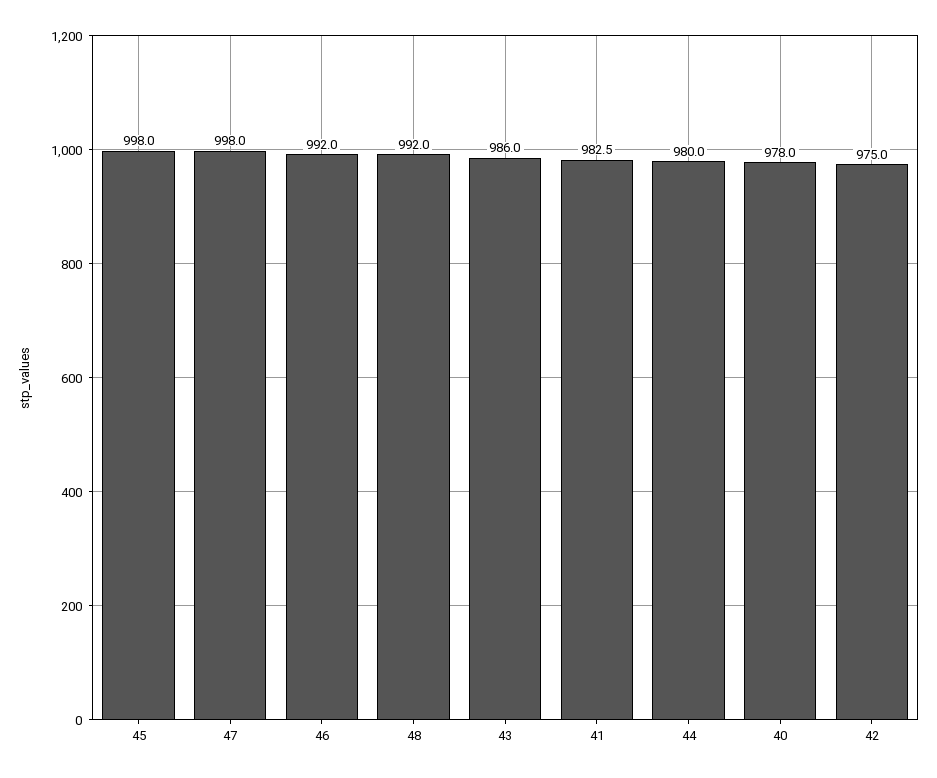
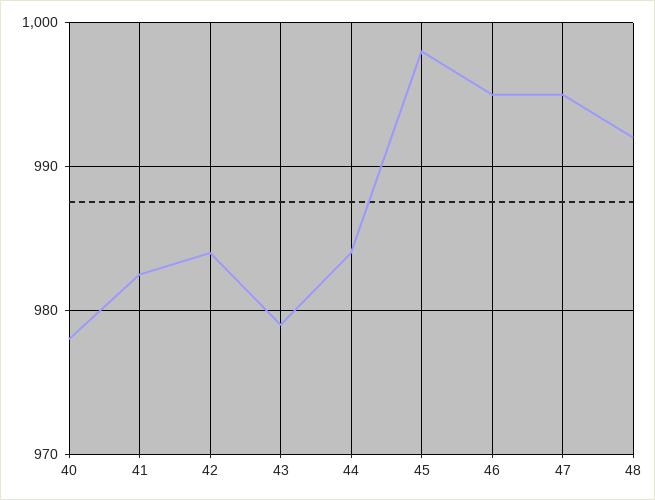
  {
    "45": 998,
-   "47": 998,
+   "47": 995,
-   "46": 992,
+   "46": 995,
    "48": 992,
-   "43": 986,
+   "43": 979,
    "41": 982.5,
-   "44": 980,
+   "44": 984,
    "40": 978,
-   "42": 975
+   "42": 984
  }

